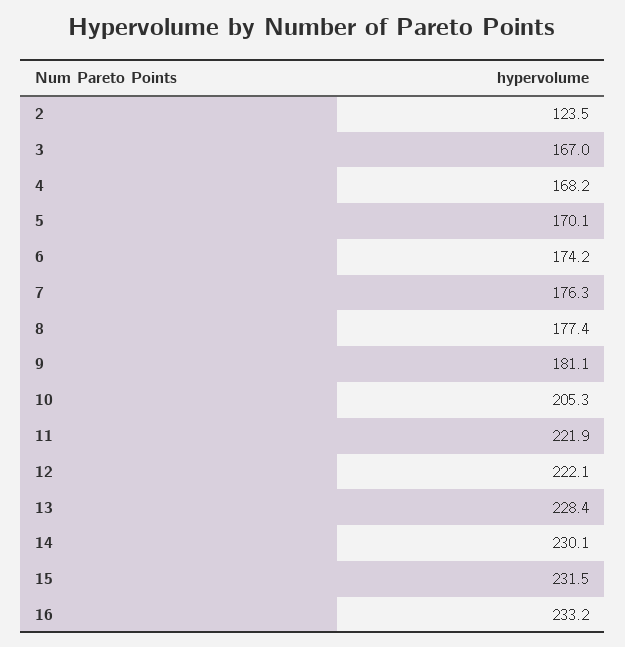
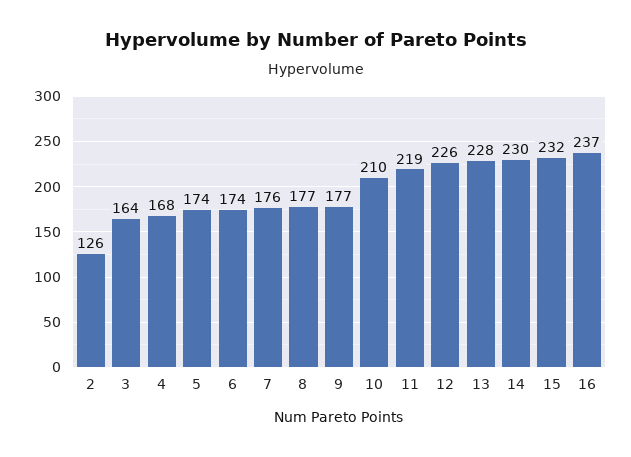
  {
-   "2": 123.5,
+   "2": 126,
-   "3": 167,
+   "3": 164,
    "4": 168.2,
-   "5": 170.1,
+   "5": 174,
    "6": 174.2,
    "7": 176.3,
    "8": 177.4,
-   "9": 181.1,
+   "9": 177,
-   "10": 205.3,
+   "10": 210,
-   "11": 221.9,
+   "11": 219,
-   "12": 222.1,
+   "12": 226,
    "13": 228.4,
    "14": 230.1,
    "15": 231.5,
-   "16": 233.2
+   "16": 237
  }

